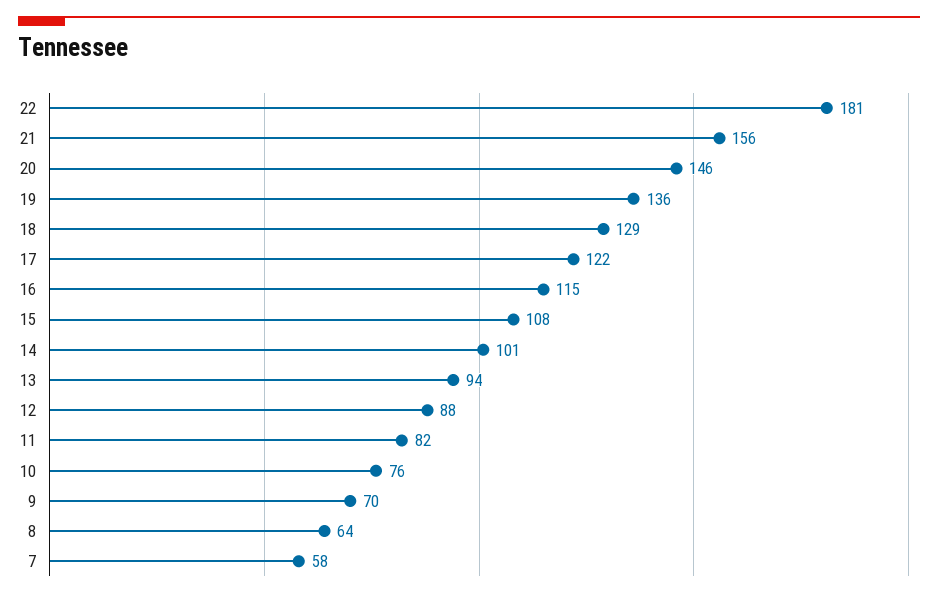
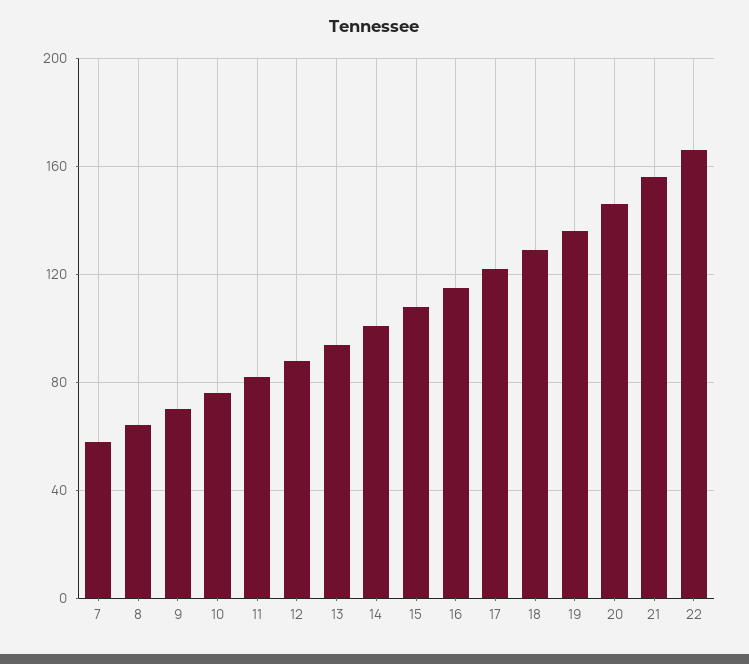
  {
-   "22": 181,
+   "22": 165,
    "21": 156,
    "20": 146,
    "19": 136,
    "18": 129,
    "17": 122,
    "16": 115,
    "15": 108,
    "14": 101,
    "13": 94,
    "12": 88,
    "11": 82,
    "10": 76,
    "9": 70,
    "8": 64,
    "7": 58
  }

